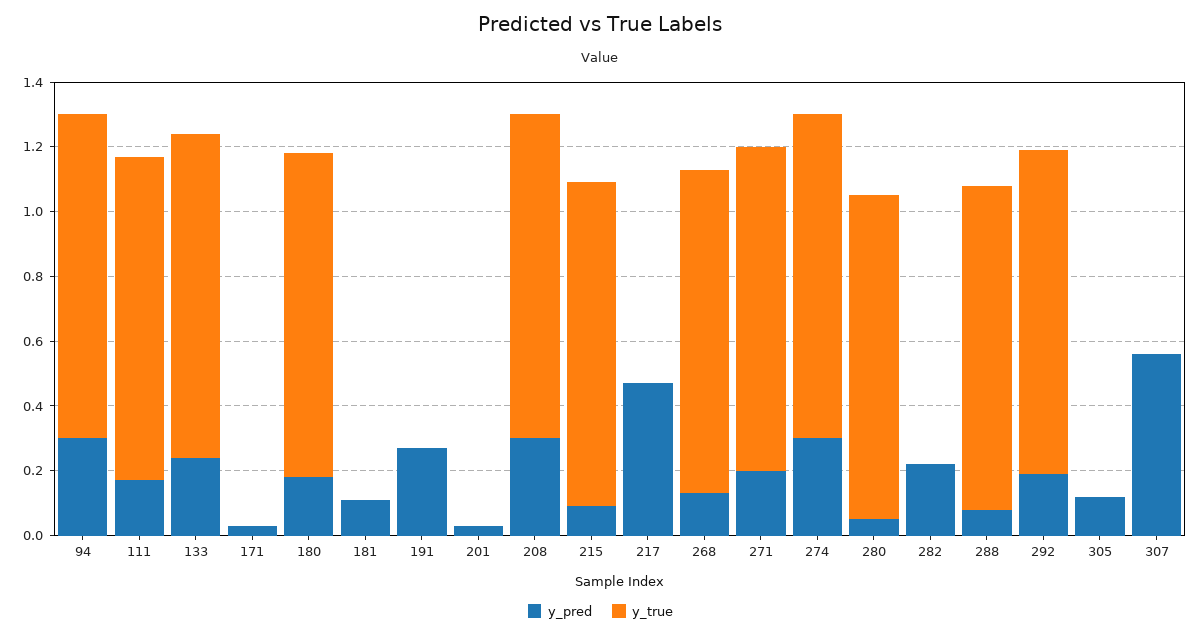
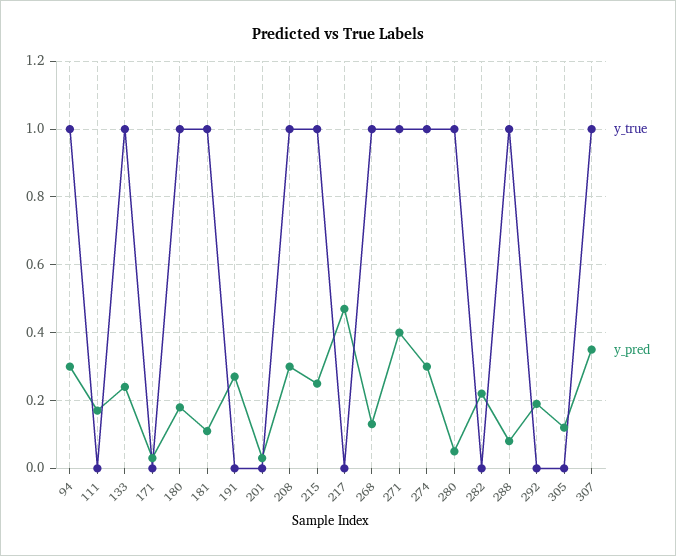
  {
    "y_pred": {
      "94": 0.3,
      "111": 0.15,
      "133": 0.25,
      "171": 0.05,
      "180": 0.2,
      "181": 0.1,
      "191": 0.25,
      "201": 0.05,
      "208": 0.3,
-     "215": 0.1,
+     "215": 0.25,
      "217": 0.45,
      "268": 0.15,
-     "271": 0.2,
+     "271": 0.4,
      "274": 0.3,
      "280": 0.05,
      "282": 0.2,
      "288": 0.1,
      "292": 0.2,
      "305": 0.1,
-     "307": 0.55
+     "307": 0.35
    },
    "y_true": {
      "94": 1,
-     "111": 1,
+     "111": 0,
      "133": 1,
      "171": 0,
      "180": 1,
-     "181": 0,
+     "181": 1,
      "191": 0,
      "201": 0,
      "208": 1,
      "215": 1,
      "217": 0,
      "268": 1,
      "271": 1,
      "274": 1,
      "280": 1,
      "282": 0,
      "288": 1,
-     "292": 1,
+     "292": 0,
      "305": 0,
-     "307": 0
+     "307": 1
    }
  }

